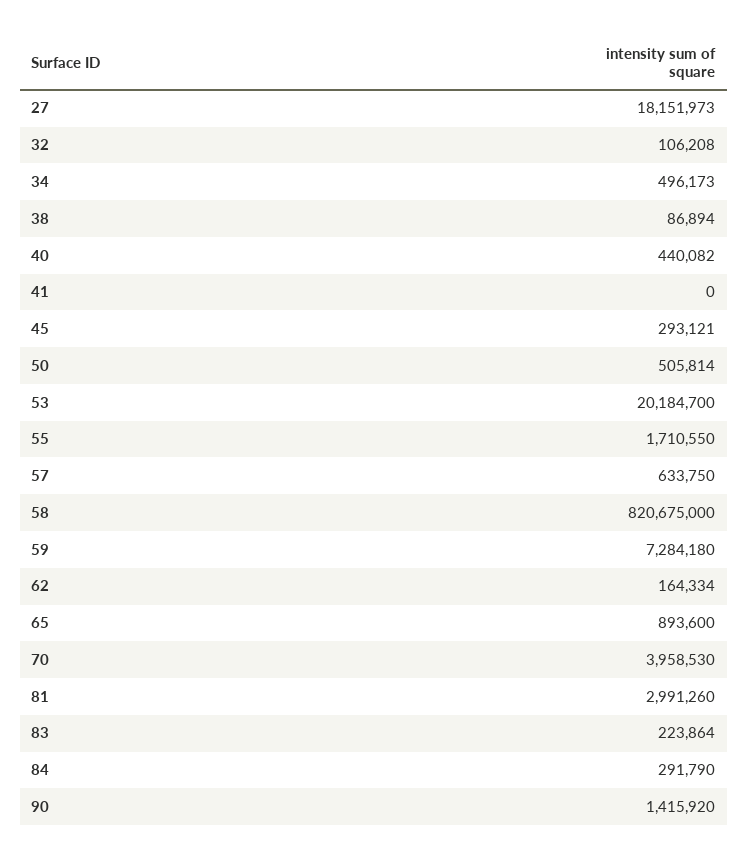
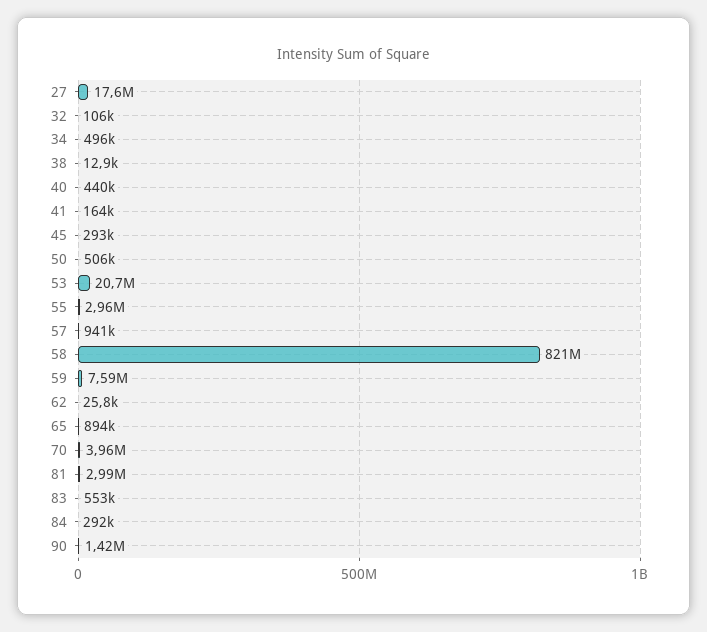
  {
-   "27": 18151973,
+   "27": 17600000,
    "32": 106208,
    "34": 496173,
-   "38": 86894,
+   "38": 12900,
    "40": 440082,
-   "41": 0,
+   "41": 164000,
    "45": 293121,
    "50": 505814,
-   "53": 20184700,
+   "53": 20700000,
-   "55": 1710550,
+   "55": 2960000,
-   "57": 633750,
+   "57": 941000,
    "58": 820675000,
-   "59": 7284180,
+   "59": 7590000,
-   "62": 164334,
+   "62": 25800,
    "65": 893600,
    "70": 3958530,
    "81": 2991260,
-   "83": 223864,
+   "83": 553000,
    "84": 291790,
    "90": 1415920
  }

